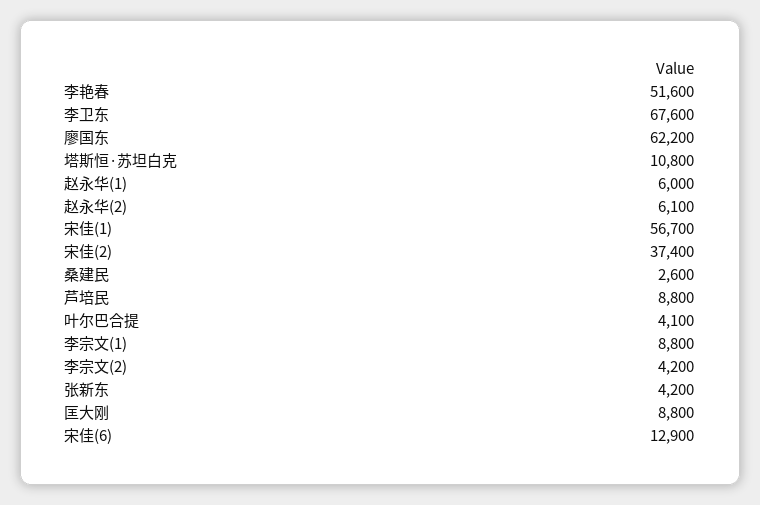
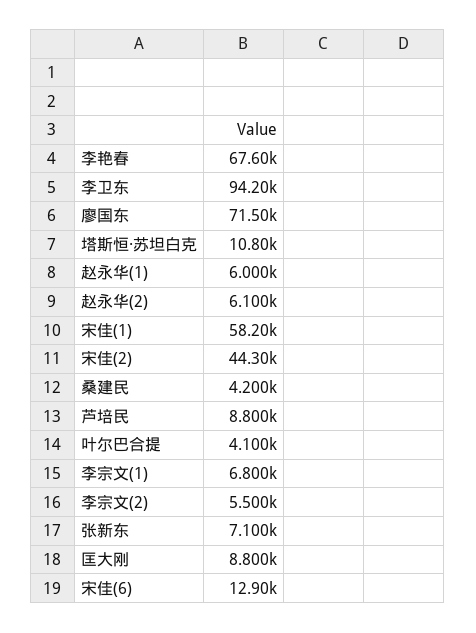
  {
-   "李艳春": 51600,
+   "李艳春": 67600,
-   "李卫东": 67600,
+   "李卫东": 94200,
-   "廖国东": 62200,
+   "廖国东": 71500,
    "塔斯恒·苏坦白克": 10800,
    "赵永华(1)": 6000,
    "赵永华(2)": 6100,
-   "宋佳(1)": 56700,
+   "宋佳(1)": 58200,
-   "宋佳(2)": 37400,
+   "宋佳(2)": 44300,
-   "桑建民": 2600,
+   "桑建民": 4200,
    "芦培民": 8800,
    "叶尔巴合提": 4100,
-   "李宗文(1)": 8800,
+   "李宗文(1)": 6800,
-   "李宗文(2)": 4200,
+   "李宗文(2)": 5500,
-   "张新东": 4200,
+   "张新东": 7100,
    "匡大刚": 8800,
    "宋佳(6)": 12900
  }

